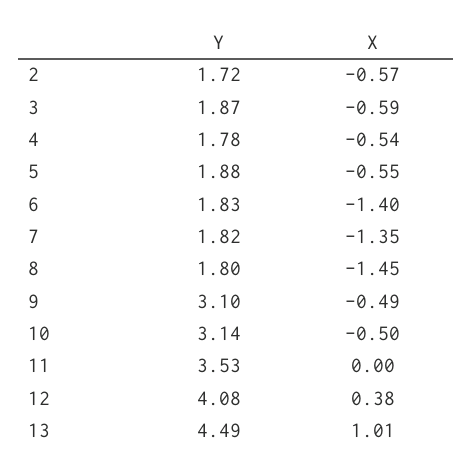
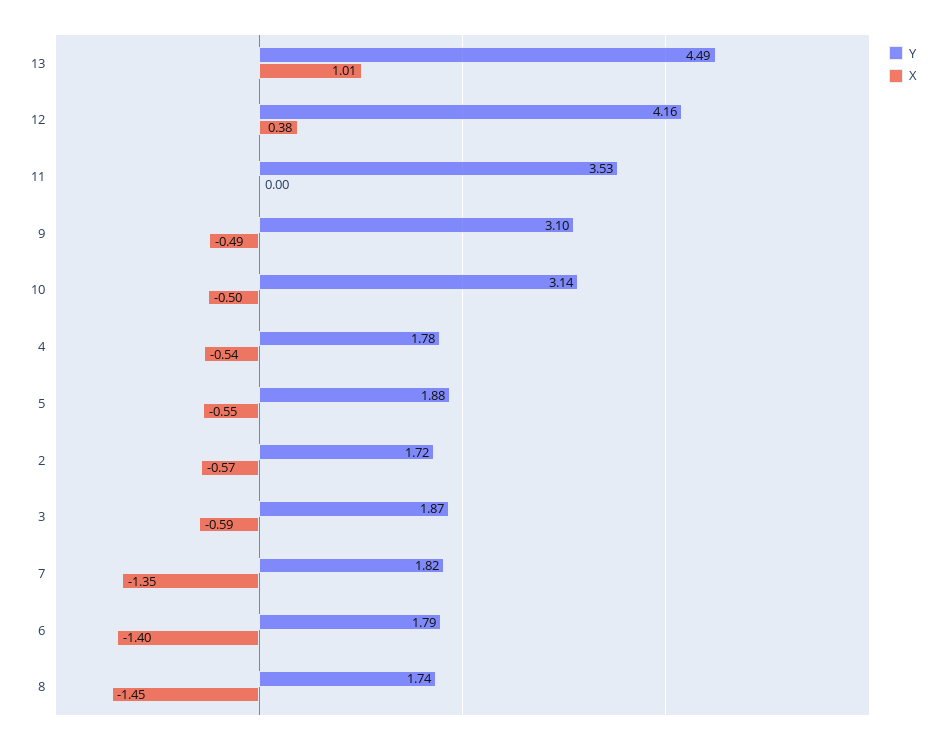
  {
    "Y": {
      "2": 1.72,
      "3": 1.87,
      "4": 1.78,
      "5": 1.88,
-     "6": 1.83,
+     "6": 1.79,
      "7": 1.82,
-     "8": 1.8,
+     "8": 1.74,
      "9": 3.1,
      "10": 3.14,
      "11": 3.53,
-     "12": 4.08,
+     "12": 4.16,
      "13": 4.49
    },
    "X": {
      "2": -0.57,
      "3": -0.59,
      "4": -0.54,
      "5": -0.55,
      "6": -1.4,
      "7": -1.35,
      "8": -1.45,
      "9": -0.49,
      "10": -0.5,
      "11": 0,
      "12": 0.38,
      "13": 1.01
    }
  }

